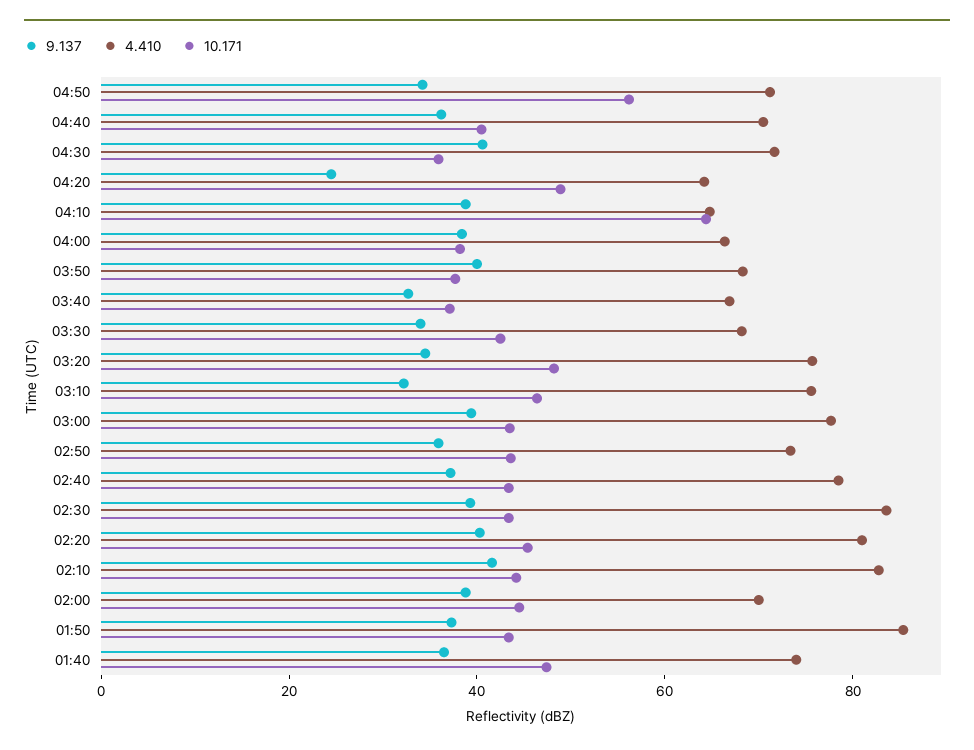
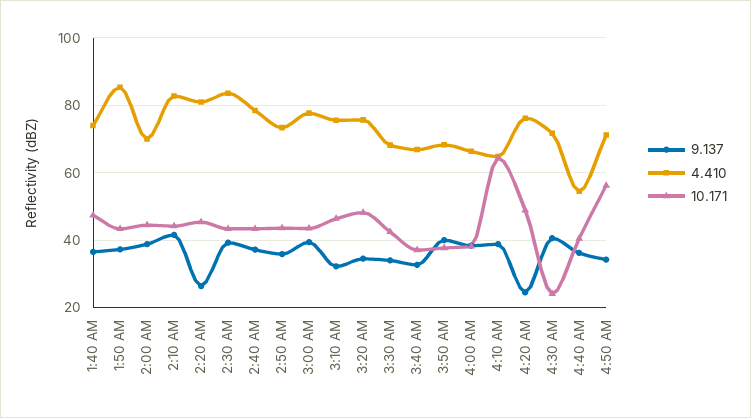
  {
    "9.137": {
      "04:50": 34,
      "04:40": 36,
      "04:30": 40,
      "04:20": 24,
      "04:10": 38,
      "04:00": 38,
      "03:50": 40,
      "03:40": 32,
      "03:30": 34,
      "03:20": 34,
      "03:10": 32,
      "03:00": 40,
      "02:50": 36,
      "02:40": 38,
      "02:30": 40,
-     "02:20": 40,
+     "02:20": 26,
      "02:10": 42,
      "02:00": 38,
      "01:50": 38,
      "01:40": 36
    },
    "4.410": {
      "04:50": 72,
-     "04:40": 70,
+     "04:40": 54,
      "04:30": 72,
-     "04:20": 65,
+     "04:20": 76,
      "04:10": 64,
      "04:00": 66,
      "03:50": 68,
      "03:40": 66,
      "03:30": 68,
      "03:20": 76,
      "03:10": 76,
      "03:00": 78,
      "02:50": 74,
      "02:40": 78,
      "02:30": 84,
      "02:20": 82,
      "02:10": 82,
      "02:00": 70,
      "01:50": 86,
      "01:40": 74
    },
    "10.171": {
      "04:50": 56,
      "04:40": 40,
-     "04:30": 35,
+     "04:30": 24,
      "04:20": 48,
      "04:10": 64,
      "04:00": 38,
      "03:50": 38,
      "03:40": 38,
      "03:30": 42,
      "03:20": 48,
      "03:10": 46,
      "03:00": 44,
      "02:50": 44,
      "02:40": 44,
      "02:30": 44,
      "02:20": 46,
      "02:10": 44,
      "02:00": 44,
      "01:50": 44,
      "01:40": 48
    }
  }

